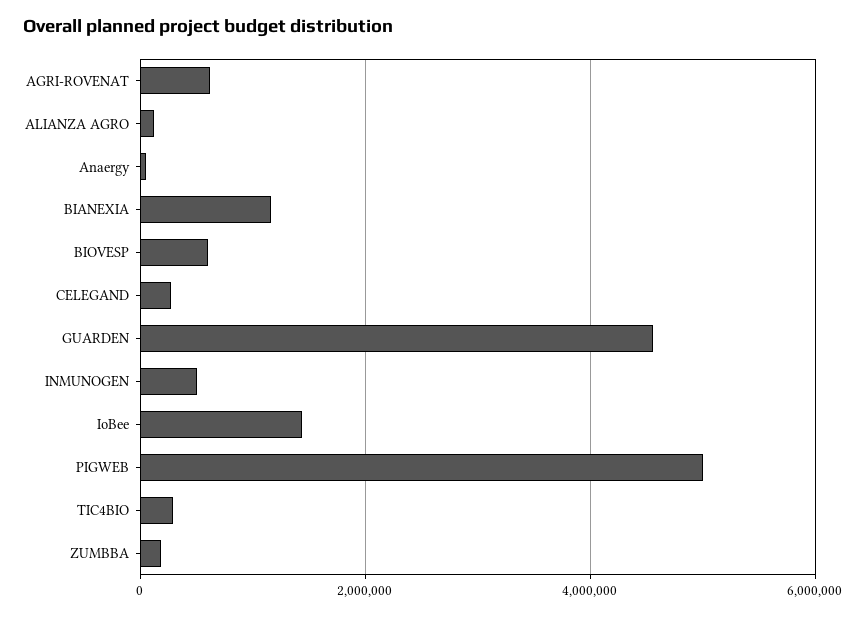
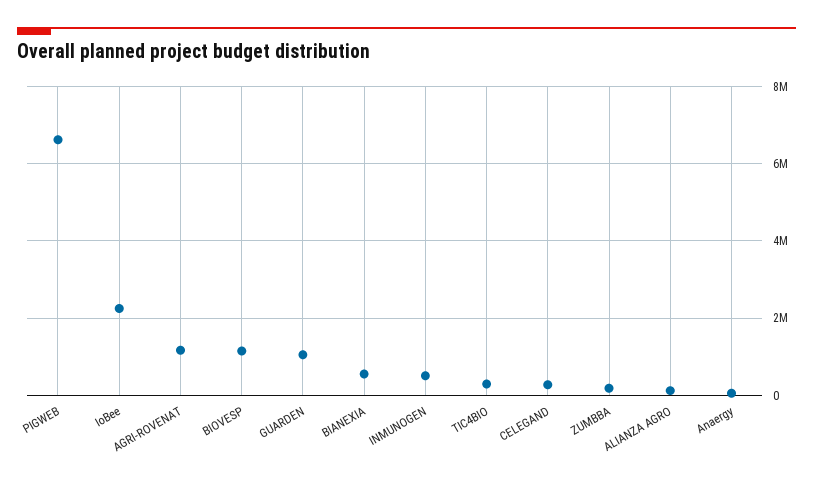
  {
-   "AGRI-ROVENAT": 600000,
+   "AGRI-ROVENAT": 1200000,
    "ALIANZA AGRO": 200000,
    "Anaergy": 0,
-   "BIANEXIA": 1200000,
+   "BIANEXIA": 600000,
-   "BIOVESP": 600000,
+   "BIOVESP": 1200000,
    "CELEGAND": 200000,
-   "GUARDEN": 4600000,
+   "GUARDEN": 1000000,
    "INMUNOGEN": 600000,
-   "IoBee": 1400000,
+   "IoBee": 2200000,
-   "PIGWEB": 5000000,
+   "PIGWEB": 6600000,
    "TIC4BIO": 200000,
    "ZUMBBA": 200000
  }

